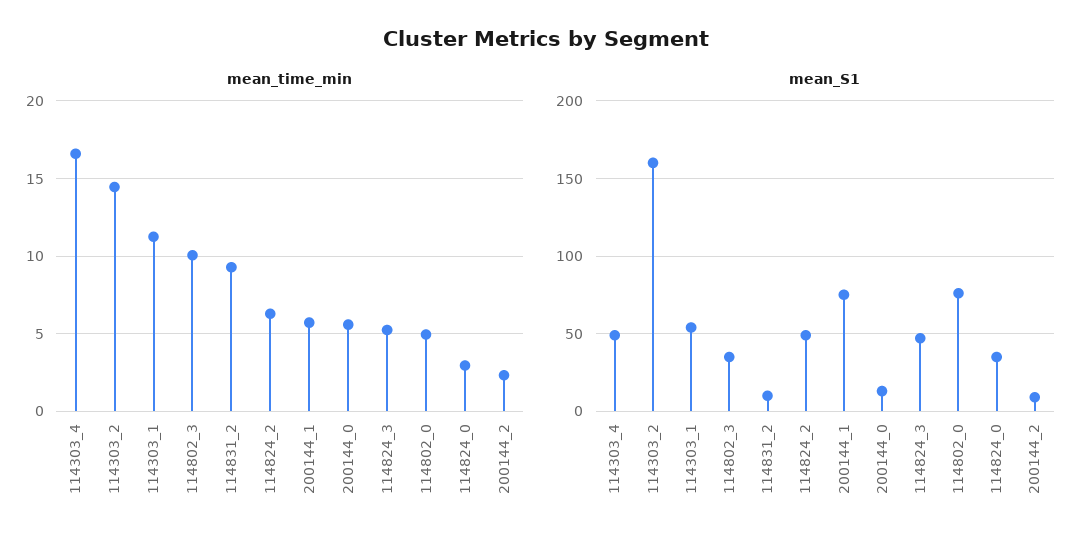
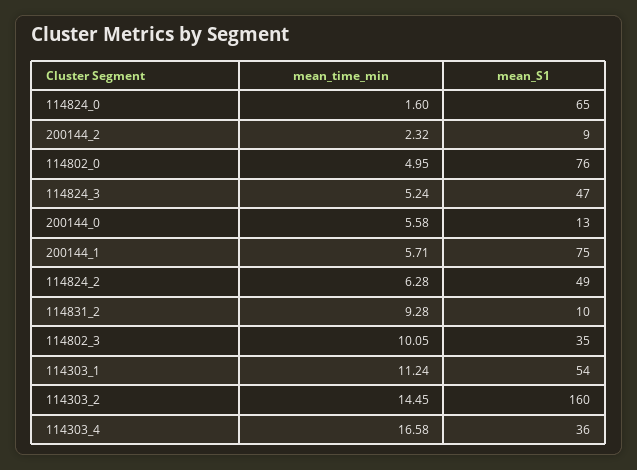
  {
    "mean_time_min": {
      "114303_4": 16.58,
      "114303_2": 14.45,
      "114303_1": 11.24,
      "114802_3": 10.05,
      "114831_2": 9.28,
      "114824_2": 6.28,
      "200144_1": 5.71,
      "200144_0": 5.58,
      "114824_3": 5.24,
      "114802_0": 4.95,
-     "114824_0": 3,
+     "114824_0": 1.6,
      "200144_2": 2.32
    },
    "mean_S1": {
-     "114303_4": 50,
+     "114303_4": 36,
      "114303_2": 160,
      "114303_1": 54,
      "114802_3": 35,
      "114831_2": 10,
      "114824_2": 49,
      "200144_1": 75,
      "200144_0": 13,
      "114824_3": 47,
      "114802_0": 76,
-     "114824_0": 35,
+     "114824_0": 65,
      "200144_2": 9
    }
  }

